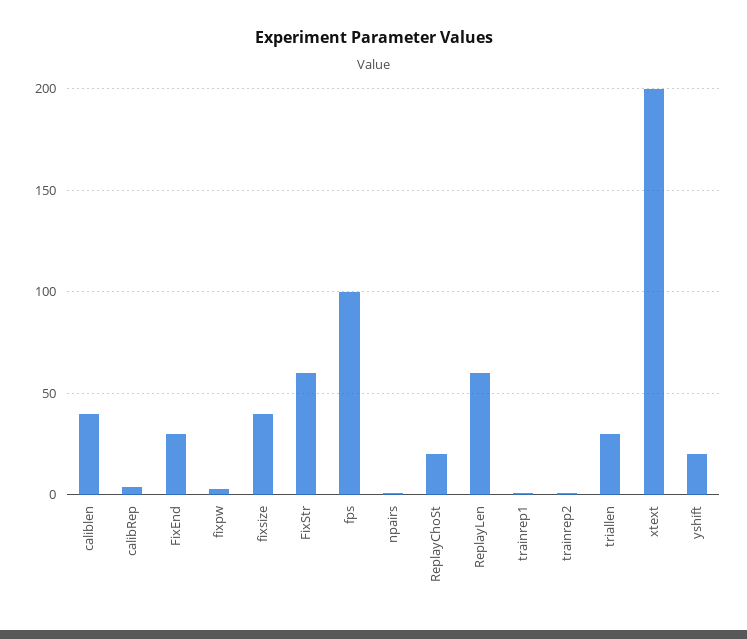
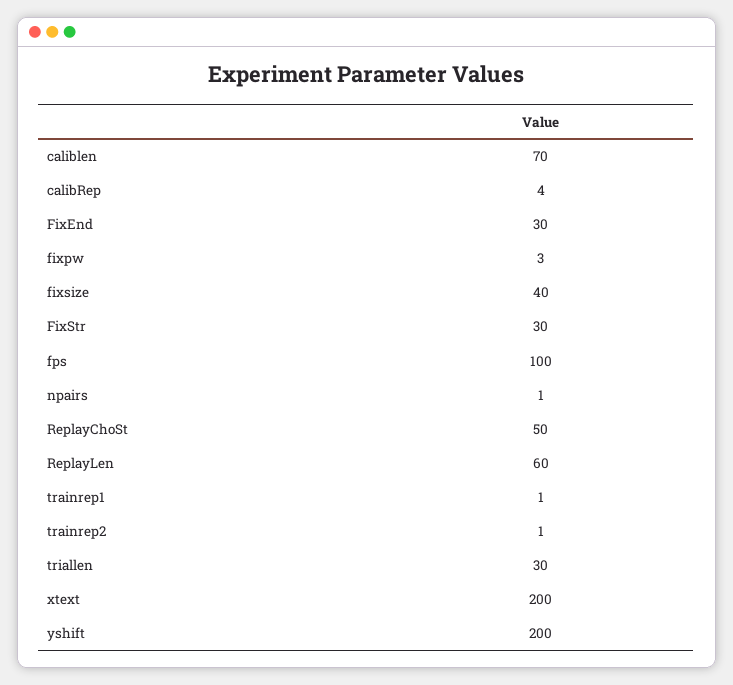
  {
-   "caliblen": 40,
+   "caliblen": 70,
    "calibRep": 4,
    "FixEnd": 30,
    "fixpw": 3,
    "fixsize": 40,
-   "FixStr": 60,
+   "FixStr": 30,
    "fps": 100,
    "npairs": 1,
-   "ReplayChoSt": 20,
+   "ReplayChoSt": 50,
    "ReplayLen": 60,
    "trainrep1": 1,
    "trainrep2": 1,
    "triallen": 30,
    "xtext": 200,
-   "yshift": 20
+   "yshift": 200
  }

